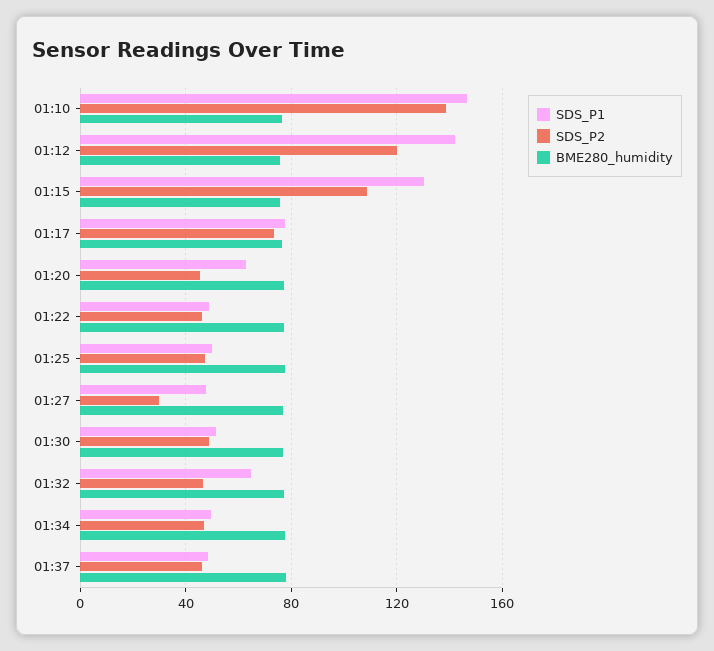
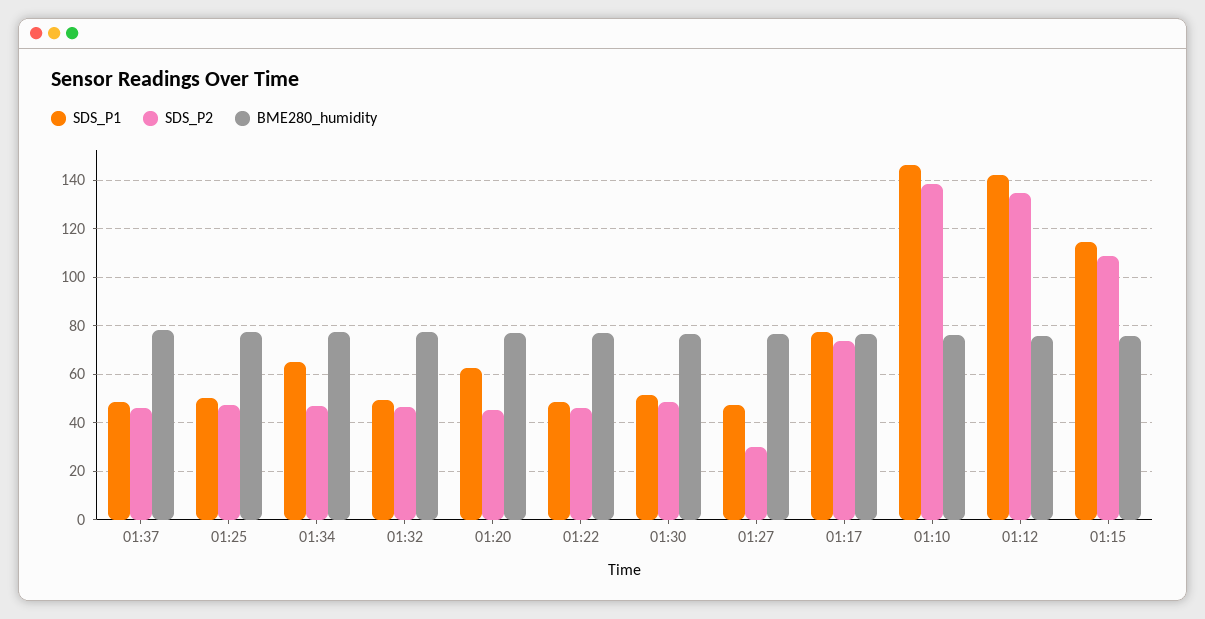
  {
    "SDS_P1": {
      "01:10": 147.5,
      "01:12": 142.5,
-     "01:15": 130,
+     "01:15": 115,
      "01:17": 77.5,
      "01:20": 62.5,
      "01:22": 47.5,
      "01:25": 50,
      "01:27": 47.5,
      "01:30": 52.5,
-     "01:32": 65,
+     "01:32": 50,
-     "01:34": 50,
+     "01:34": 65,
      "01:37": 47.5
    },
    "SDS_P2": {
      "01:10": 137.5,
-     "01:12": 120,
+     "01:12": 135,
      "01:15": 110,
      "01:17": 72.5,
      "01:20": 45,
      "01:22": 45,
      "01:25": 47.5,
      "01:27": 30,
      "01:30": 47.5,
      "01:32": 47.5,
      "01:34": 47.5,
      "01:37": 45
    },
    "BME280_humidity": {
      "01:10": 77.5,
      "01:12": 75,
      "01:15": 75,
      "01:17": 77.5,
      "01:20": 77.5,
      "01:22": 77.5,
      "01:25": 77.5,
      "01:27": 77.5,
      "01:30": 77.5,
      "01:32": 77.5,
      "01:34": 77.5,
      "01:37": 77.5
    }
  }

